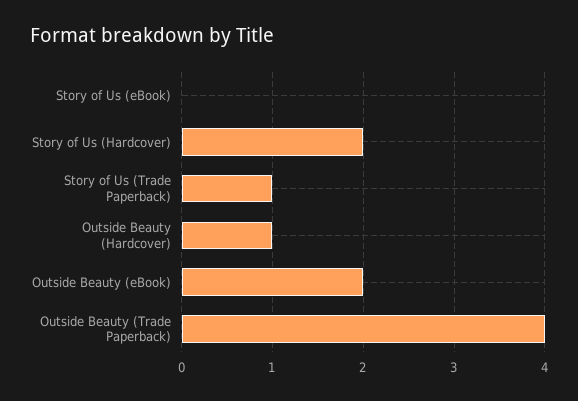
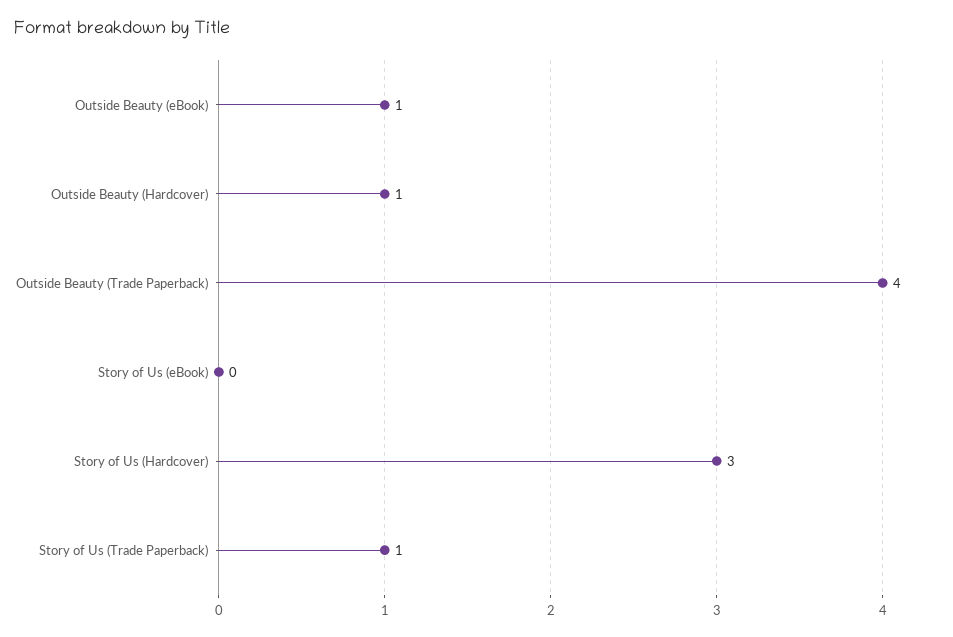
  {
    "Story of Us (eBook)": 0,
-   "Story of Us (Hardcover)": 2,
+   "Story of Us (Hardcover)": 3,
    "Story of Us (Trade Paperback)": 1,
    "Outside Beauty (Hardcover)": 1,
-   "Outside Beauty (eBook)": 2,
+   "Outside Beauty (eBook)": 1,
    "Outside Beauty (Trade Paperback)": 4
  }

